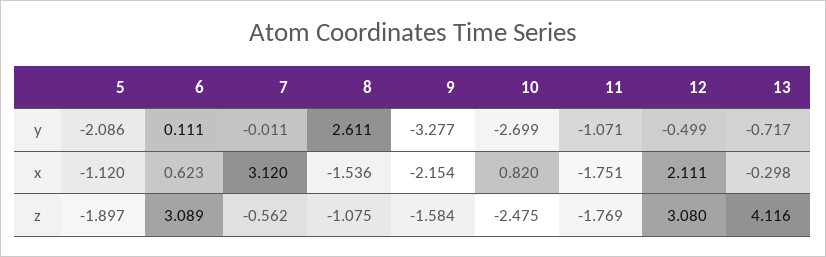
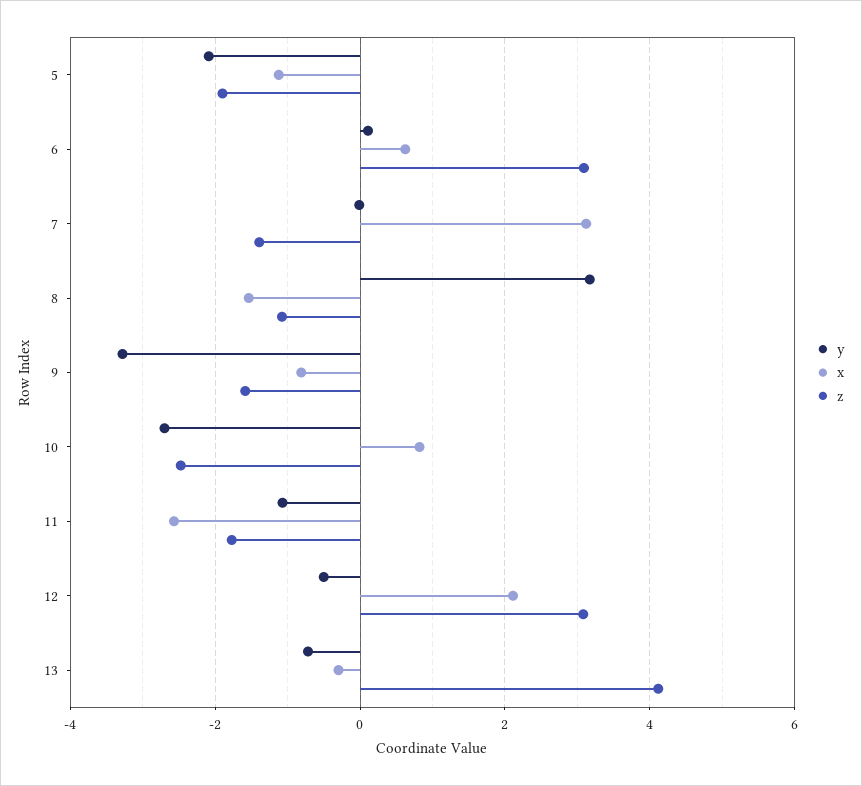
  {
    "y": {
      "5": -2.086,
      "6": 0.111,
      "7": -0.011,
-     "8": 2.611,
+     "8": 3.2,
      "9": -3.277,
      "10": -2.699,
      "11": -1.071,
      "12": -0.499,
      "13": -0.717
    },
    "x": {
      "5": -1.12,
      "6": 0.623,
      "7": 3.12,
      "8": -1.536,
-     "9": -2.154,
+     "9": -0.8,
      "10": 0.82,
-     "11": -1.751,
+     "11": -2.6,
      "12": 2.111,
      "13": -0.298
    },
    "z": {
      "5": -1.897,
      "6": 3.089,
-     "7": -0.562,
+     "7": -1.4,
      "8": -1.075,
      "9": -1.584,
      "10": -2.475,
      "11": -1.769,
      "12": 3.08,
      "13": 4.116
    }
  }

